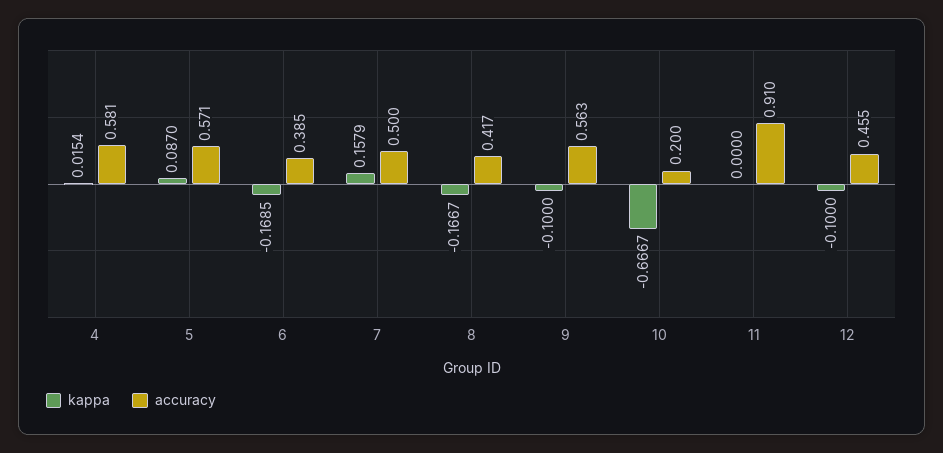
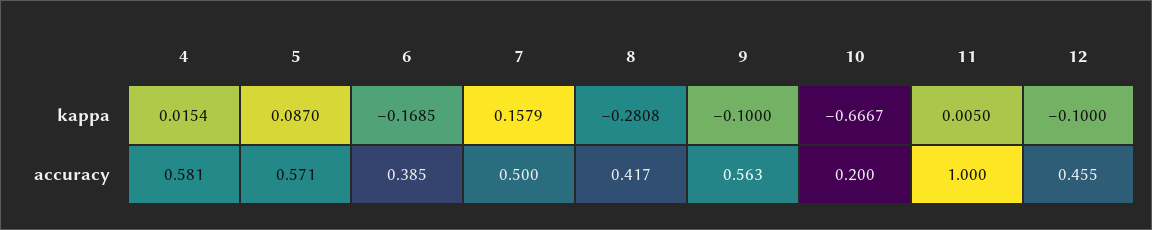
  {
    "kappa": {
      "4": 0.0154,
      "5": 0.087,
      "6": -0.1685,
      "7": 0.1579,
-     "8": -0.1667,
+     "8": -0.2808,
      "9": -0.1,
      "10": -0.6667,
-     "11": 0,
+     "11": 0.005,
      "12": -0.1
    },
    "accuracy": {
      "4": 0.581,
      "5": 0.571,
      "6": 0.385,
      "7": 0.5,
      "8": 0.417,
      "9": 0.563,
      "10": 0.2,
-     "11": 0.91,
+     "11": 1,
      "12": 0.455
    }
  }

